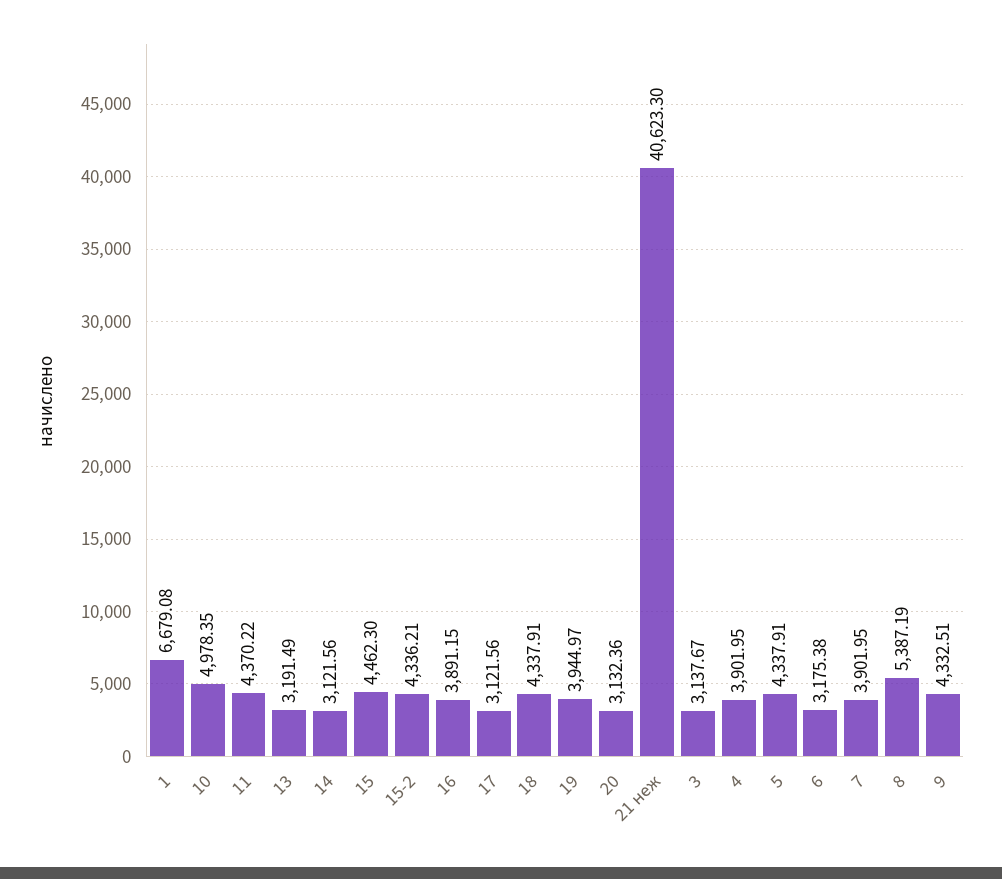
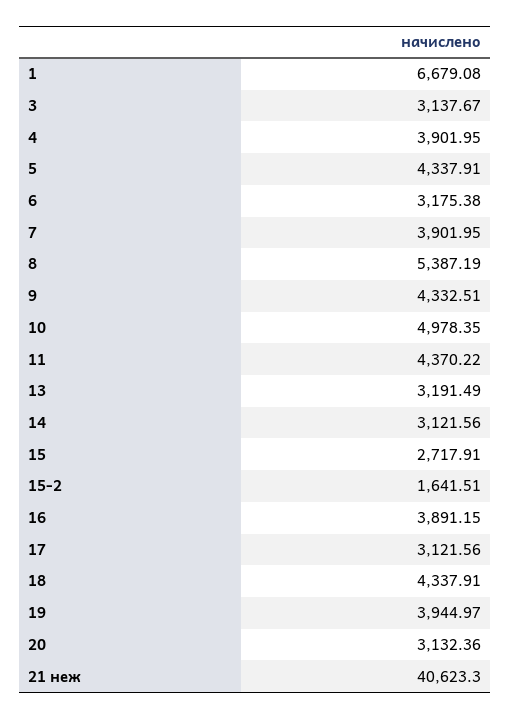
  {
    "1": 6679.08,
    "10": 4978.35,
    "11": 4370.22,
    "13": 3191.49,
    "14": 3121.56,
-   "15": 4462.3,
+   "15": 2717.91,
-   "15-2": 4336.21,
+   "15-2": 1641.51,
    "16": 3891.15,
    "17": 3121.56,
    "18": 4337.91,
    "19": 3944.97,
    "20": 3132.36,
    "21 неж": 40623.3,
    "3": 3137.67,
    "4": 3901.95,
    "5": 4337.91,
    "6": 3175.38,
    "7": 3901.95,
    "8": 5387.19,
    "9": 4332.51
  }

